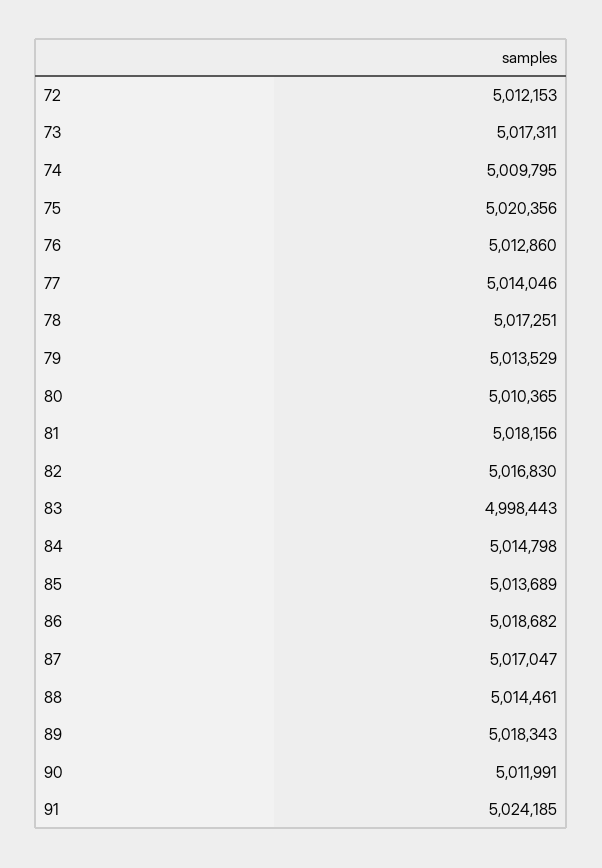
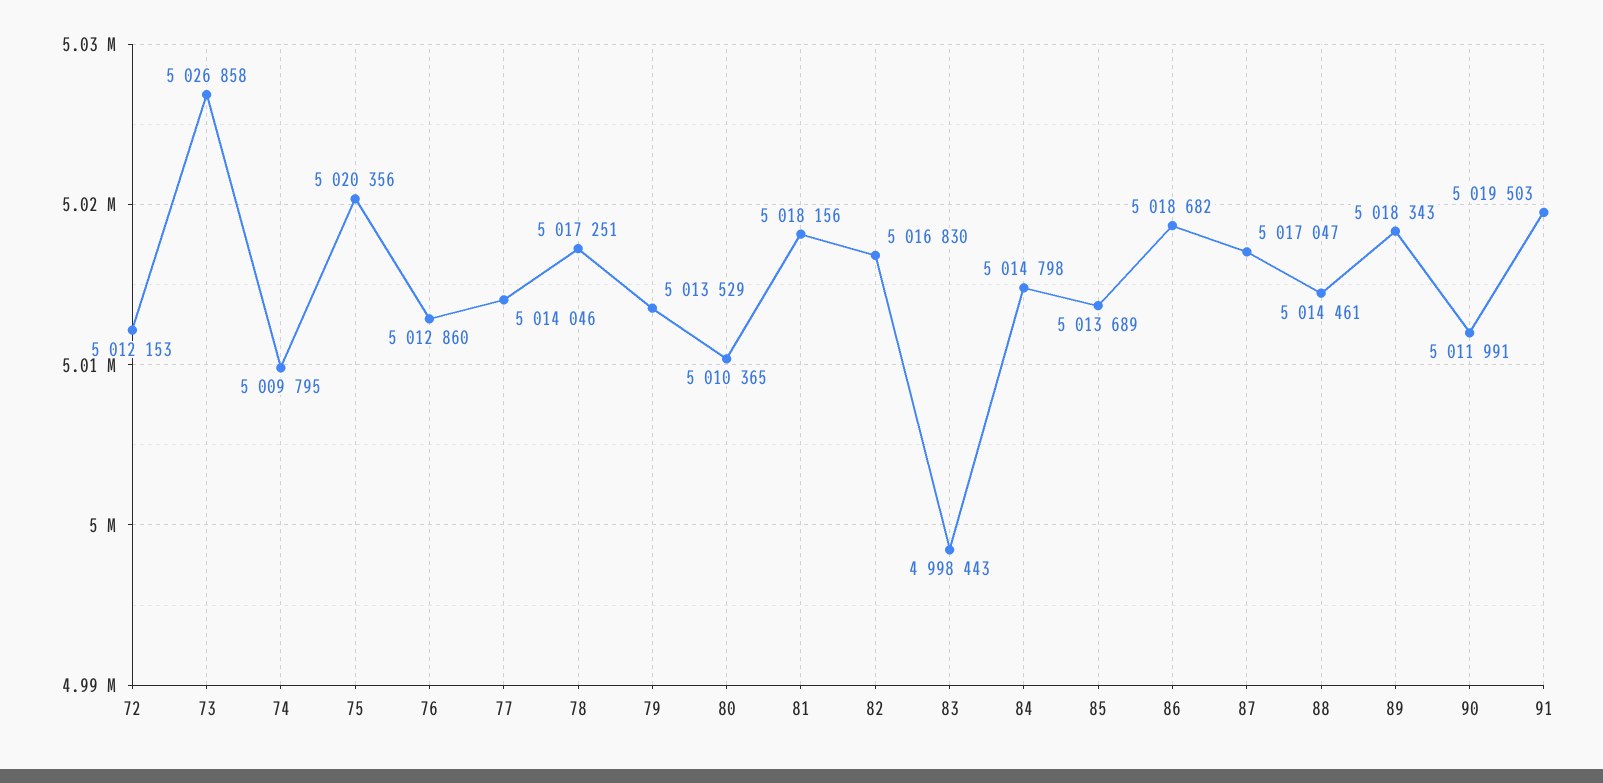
  {
    "72": 5012153,
-   "73": 5017311,
+   "73": 5026858,
    "74": 5009795,
    "75": 5020356,
    "76": 5012860,
    "77": 5014046,
    "78": 5017251,
    "79": 5013529,
    "80": 5010365,
    "81": 5018156,
    "82": 5016830,
    "83": 4998443,
    "84": 5014798,
    "85": 5013689,
    "86": 5018682,
    "87": 5017047,
    "88": 5014461,
    "89": 5018343,
    "90": 5011991,
-   "91": 5024185
+   "91": 5019503
  }

